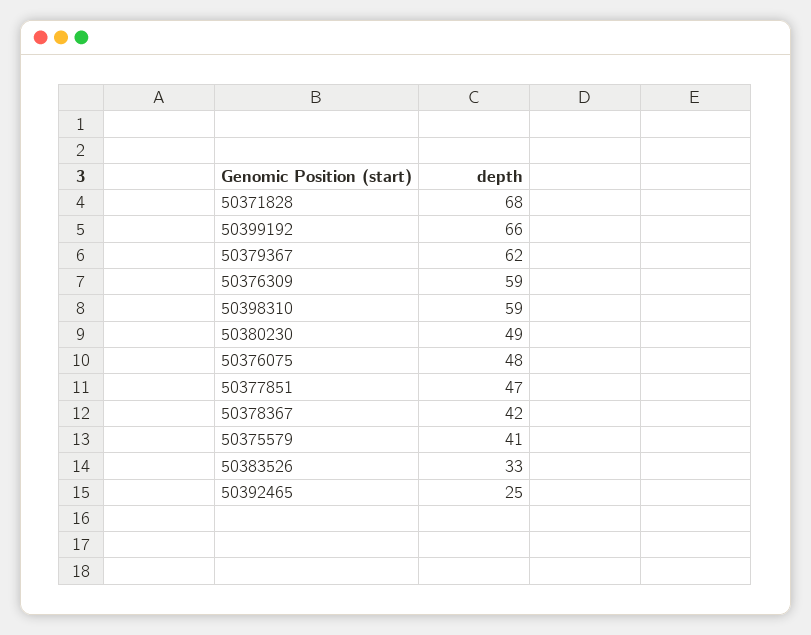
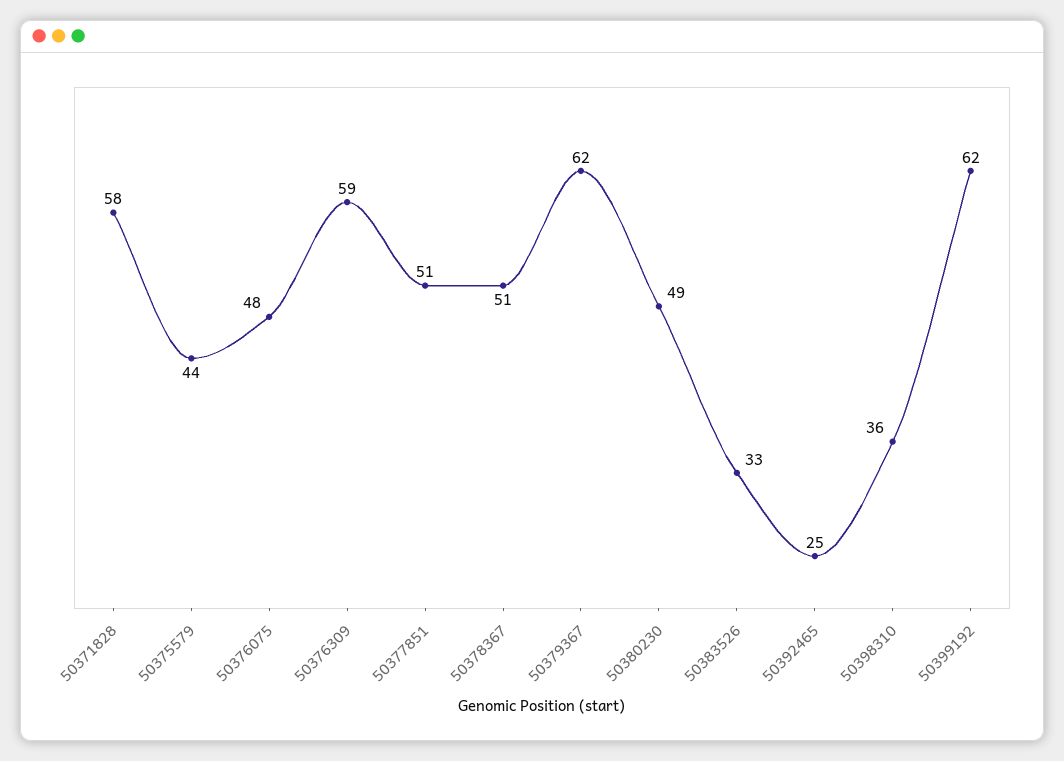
  {
-   "50371828": 68,
+   "50371828": 58,
-   "50399192": 66,
+   "50399192": 62,
    "50379367": 62,
    "50376309": 59,
-   "50398310": 59,
+   "50398310": 36,
    "50380230": 49,
    "50376075": 48,
-   "50377851": 47,
+   "50377851": 51,
-   "50378367": 42,
+   "50378367": 51,
-   "50375579": 41,
+   "50375579": 44,
    "50383526": 33,
    "50392465": 25
  }

